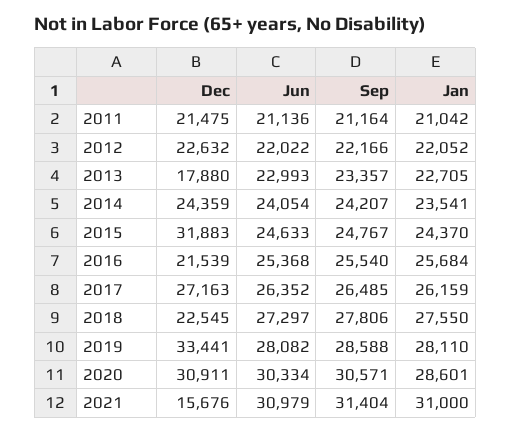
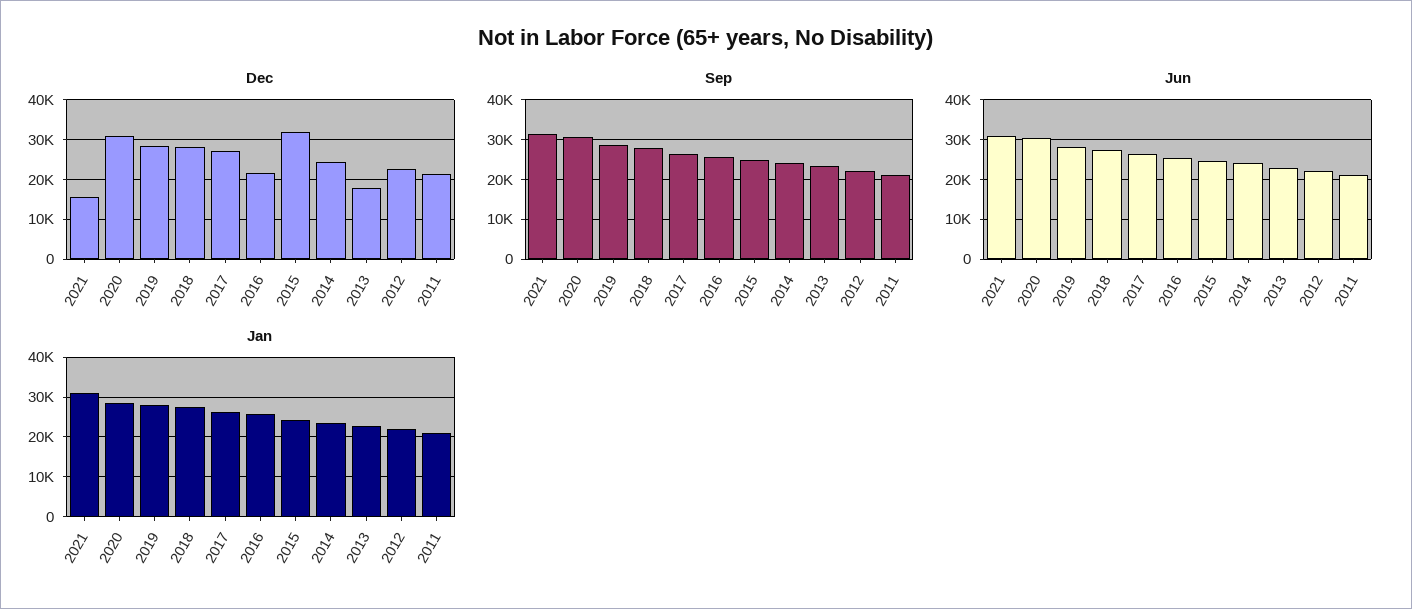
  {
    "Dec": {
      "2011": 21475,
      "2012": 22632,
      "2013": 17880,
      "2014": 24359,
      "2015": 31883,
      "2016": 21539,
      "2017": 27163,
-     "2018": 22545,
+     "2018": 28000,
-     "2019": 33441,
+     "2019": 28000,
      "2020": 30911,
      "2021": 15676
    },
    "Jun": {
      "2011": 21136,
      "2012": 22022,
      "2013": 22993,
      "2014": 24054,
      "2015": 24633,
      "2016": 25368,
      "2017": 26352,
      "2018": 27297,
      "2019": 28082,
      "2020": 30334,
      "2021": 30979
    },
    "Sep": {
      "2011": 21164,
      "2012": 22166,
      "2013": 23357,
      "2014": 24207,
      "2015": 24767,
      "2016": 25540,
      "2017": 26485,
      "2018": 27806,
      "2019": 28588,
      "2020": 30571,
      "2021": 31404
    },
    "Jan": {
      "2011": 21042,
      "2012": 22052,
      "2013": 22705,
      "2014": 23541,
      "2015": 24370,
      "2016": 25684,
      "2017": 26159,
      "2018": 27550,
      "2019": 28110,
      "2020": 28601,
      "2021": 31000
    }
  }

